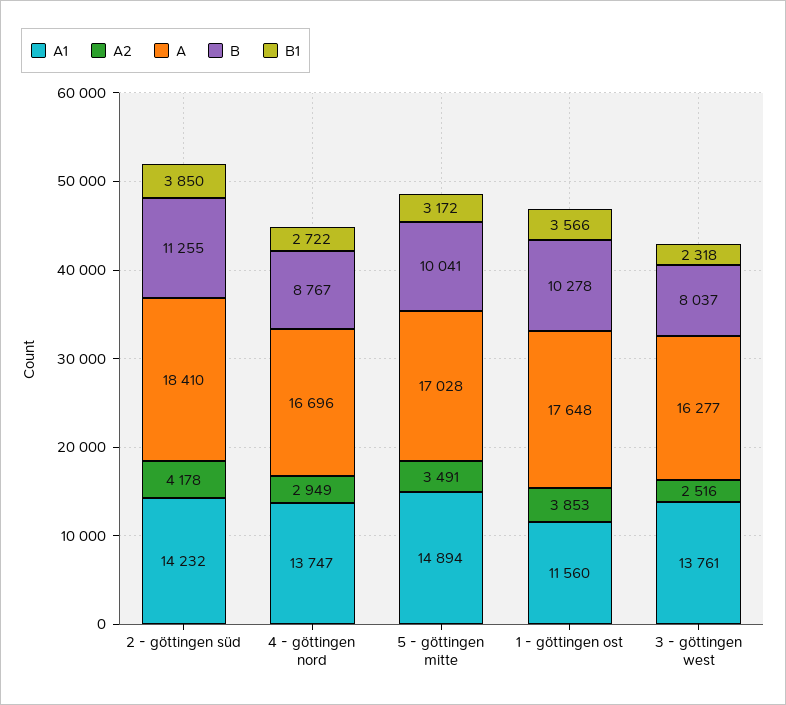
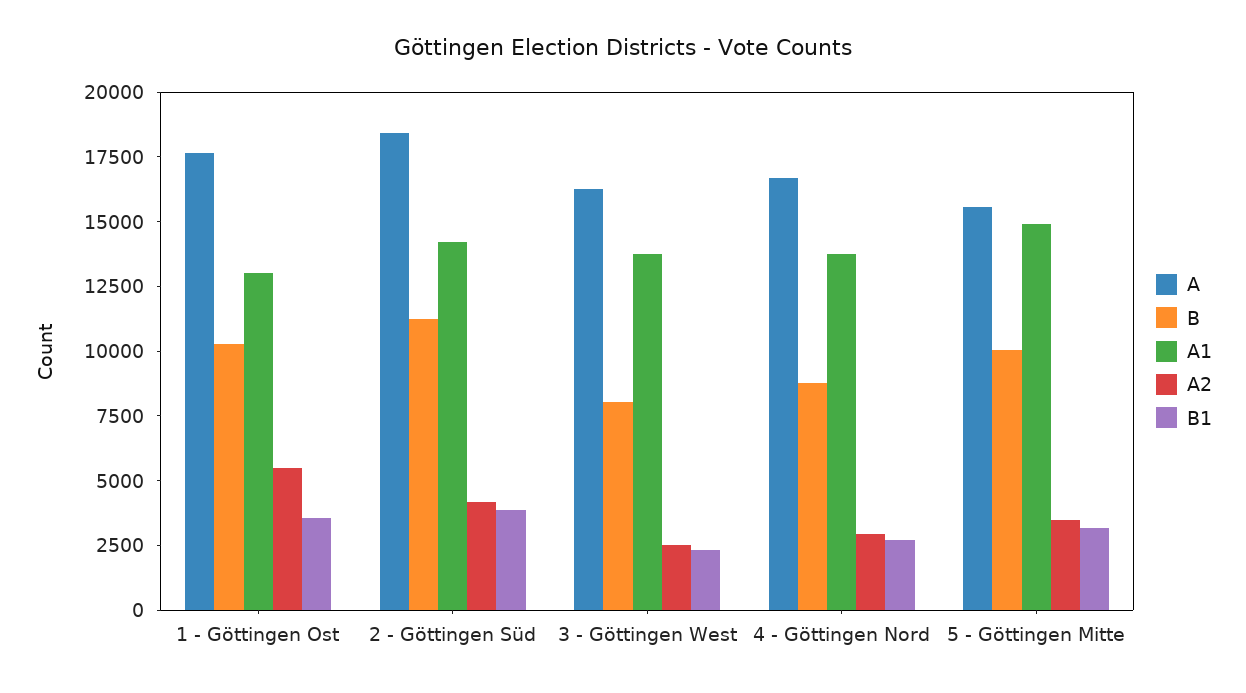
  {
    "A1": {
      "2 - göttingen süd": 14232,
      "4 - göttingen nord": 13747,
      "5 - göttingen mitte": 14894,
-     "1 - göttingen ost": 11560,
+     "1 - göttingen ost": 13000,
      "3 - göttingen west": 13761
    },
    "A2": {
      "2 - göttingen süd": 4178,
      "4 - göttingen nord": 2949,
      "5 - göttingen mitte": 3491,
-     "1 - göttingen ost": 3853,
+     "1 - göttingen ost": 5500,
      "3 - göttingen west": 2516
    },
    "A": {
      "2 - göttingen süd": 18410,
      "4 - göttingen nord": 16696,
-     "5 - göttingen mitte": 17028,
+     "5 - göttingen mitte": 15500,
      "1 - göttingen ost": 17648,
      "3 - göttingen west": 16277
    },
    "B": {
      "2 - göttingen süd": 11255,
      "4 - göttingen nord": 8767,
      "5 - göttingen mitte": 10041,
      "1 - göttingen ost": 10278,
      "3 - göttingen west": 8037
    },
    "B1": {
      "2 - göttingen süd": 3850,
      "4 - göttingen nord": 2722,
      "5 - göttingen mitte": 3172,
      "1 - göttingen ost": 3566,
      "3 - göttingen west": 2318
    }
  }

